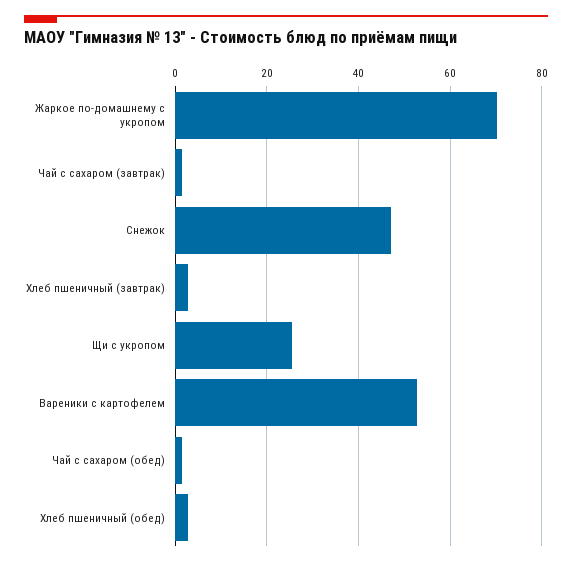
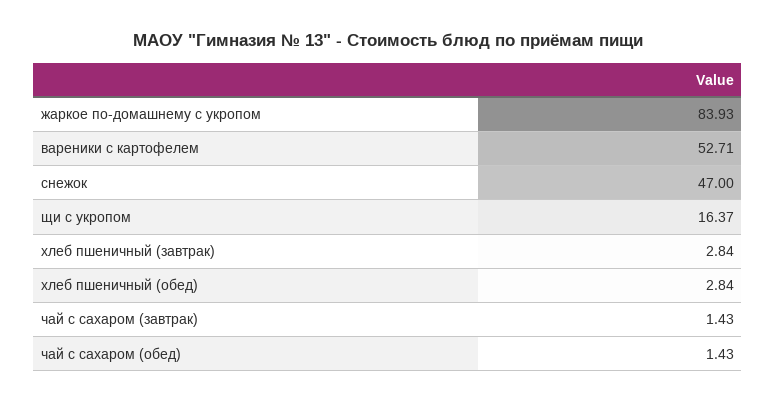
  {
-   "Жаркое по-домашнему с укропом": 70,
+   "Жаркое по-домашнему с укропом": 83.93,
    "Чай с сахаром (завтрак)": 1.43,
    "Снежок": 47,
    "Хлеб пшеничный (завтрак)": 2.84,
-   "Щи с укропом": 26,
+   "Щи с укропом": 16.37,
    "Вареники с картофелем": 52.71,
    "Чай с сахаром (обед)": 1.43,
    "Хлеб пшеничный (обед)": 2.84
  }

